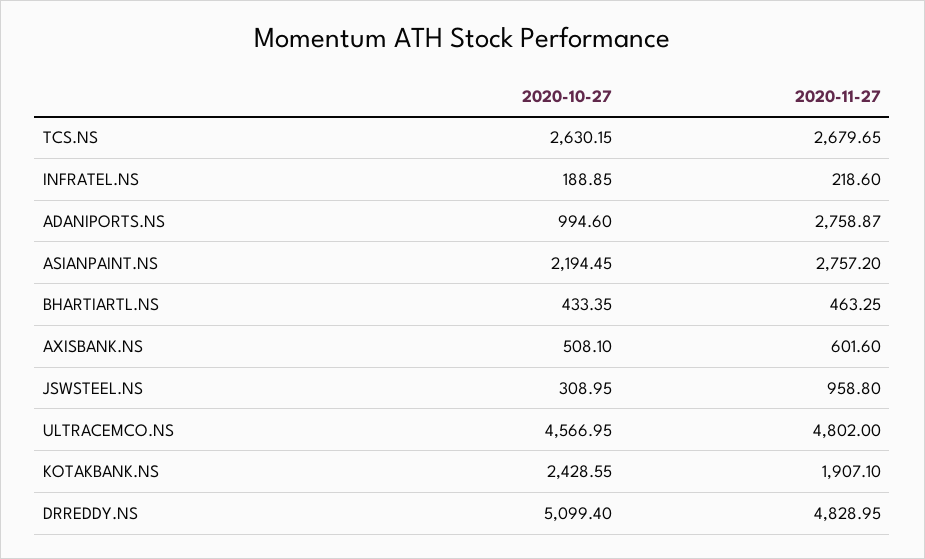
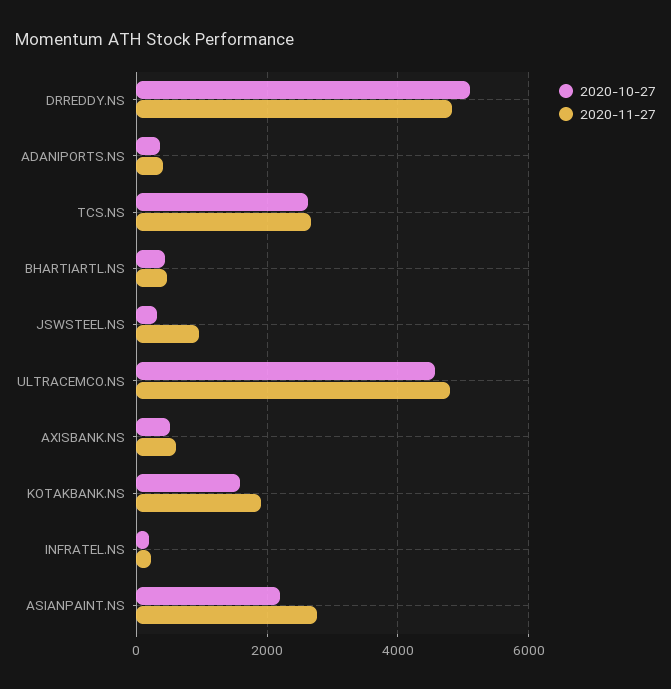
  {
    "2020-10-27": {
      "TCS.NS": 2630.15,
      "INFRATEL.NS": 188.85,
-     "ADANIPORTS.NS": 994.6,
+     "ADANIPORTS.NS": 400,
      "ASIANPAINT.NS": 2194.45,
      "BHARTIARTL.NS": 433.35,
      "AXISBANK.NS": 508.1,
      "JSWSTEEL.NS": 308.95,
      "ULTRACEMCO.NS": 4566.95,
-     "KOTAKBANK.NS": 2428.55,
+     "KOTAKBANK.NS": 1600,
      "DRREDDY.NS": 5099.4
    },
    "2020-11-27": {
      "TCS.NS": 2679.65,
      "INFRATEL.NS": 218.6,
-     "ADANIPORTS.NS": 2758.87,
+     "ADANIPORTS.NS": 400,
      "ASIANPAINT.NS": 2757.2,
      "BHARTIARTL.NS": 463.25,
      "AXISBANK.NS": 601.6,
      "JSWSTEEL.NS": 958.8,
      "ULTRACEMCO.NS": 4802,
      "KOTAKBANK.NS": 1907.1,
      "DRREDDY.NS": 4828.95
    }
  }

